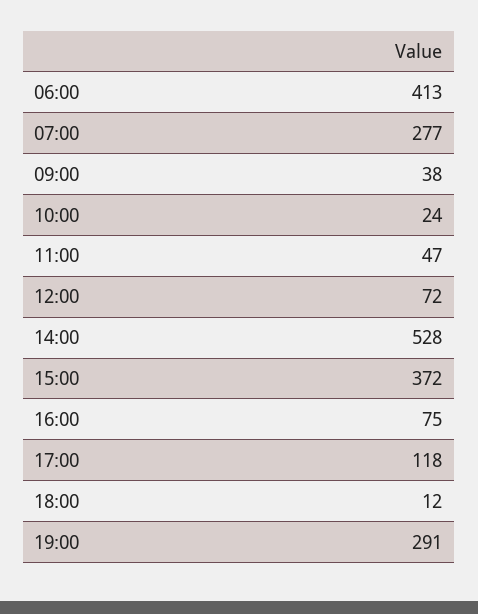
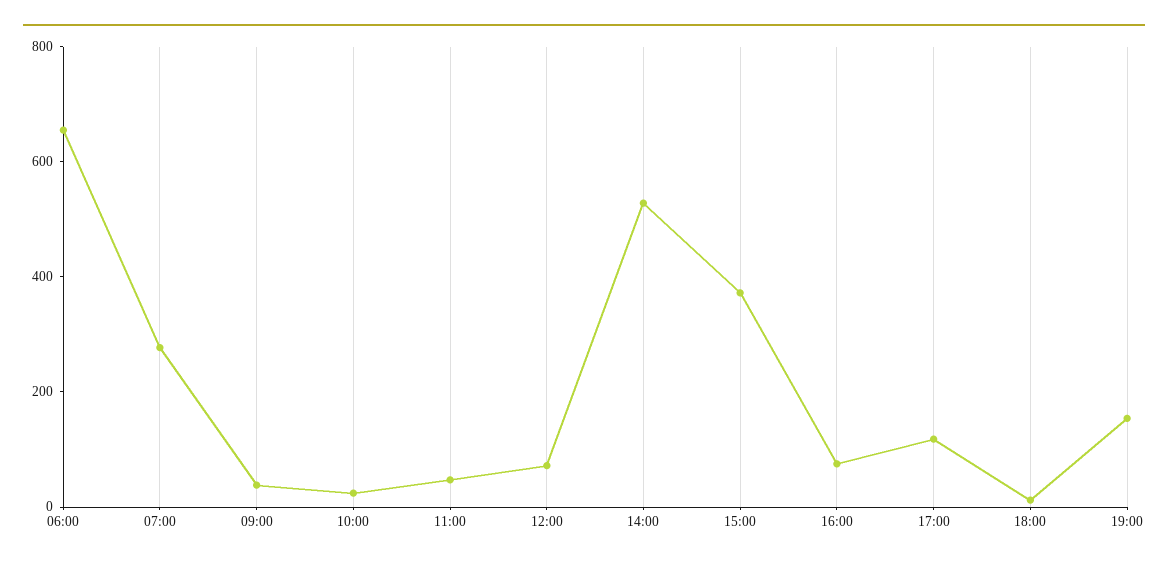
  {
-   "06:00": 413,
+   "06:00": 650,
    "07:00": 277,
    "09:00": 38,
    "10:00": 24,
    "11:00": 47,
    "12:00": 72,
    "14:00": 528,
    "15:00": 372,
    "16:00": 75,
    "17:00": 118,
    "18:00": 12,
-   "19:00": 291
+   "19:00": 150
  }

